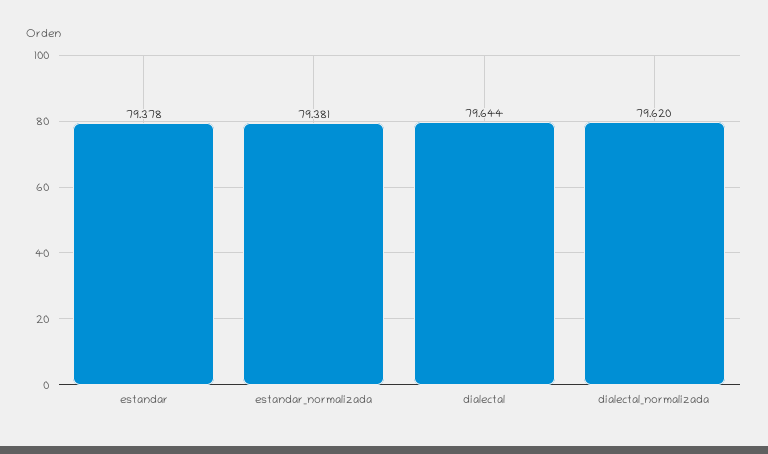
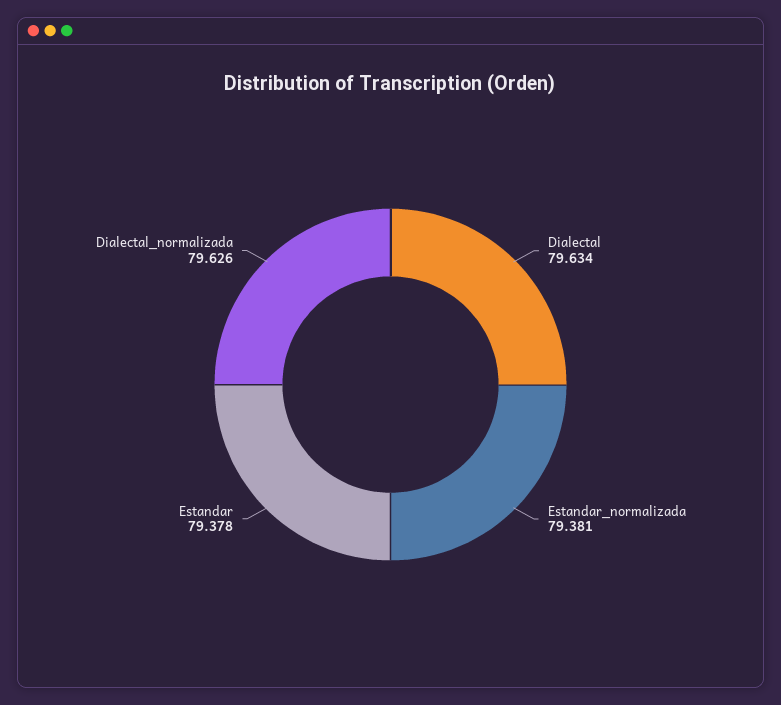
  {
    "estandar": 79.378,
    "estandar_normalizada": 79.381,
-   "dialectal": 79.644,
+   "dialectal": 79.634,
-   "dialectal_normalizada": 79.62
+   "dialectal_normalizada": 79.626
  }

